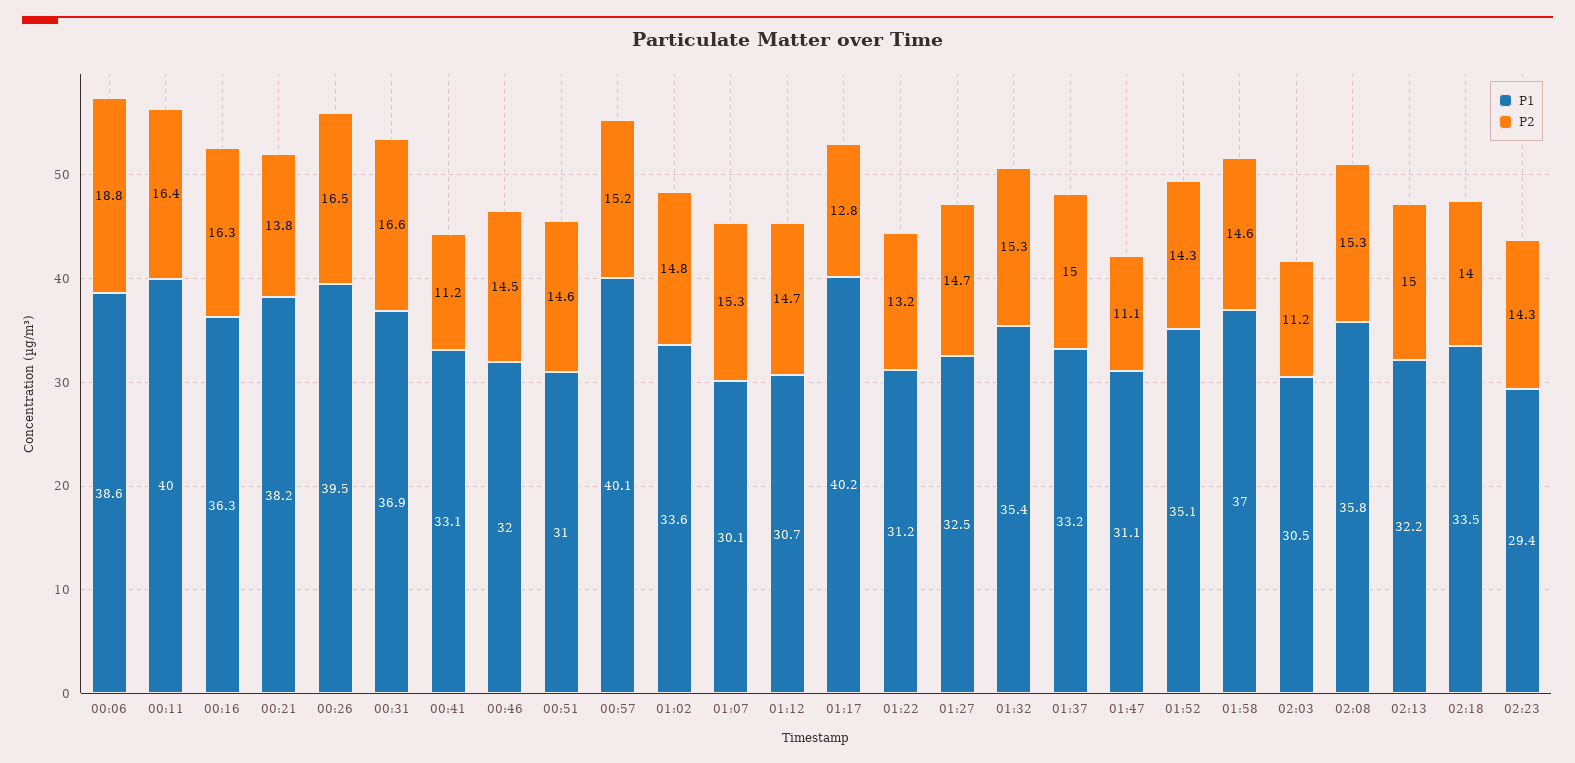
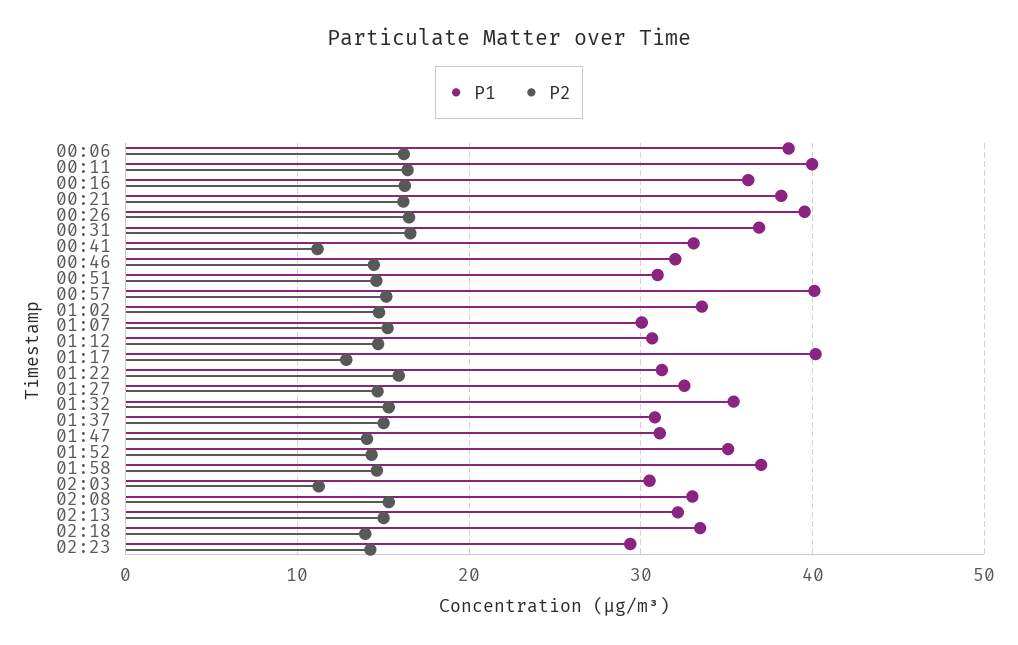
  {
    "P1": {
      "00:06": 38.6,
      "00:11": 40,
      "00:16": 36.3,
      "00:21": 38.2,
      "00:26": 39.5,
      "00:31": 36.9,
      "00:41": 33.1,
      "00:46": 32,
      "00:51": 31,
      "00:57": 40.1,
      "01:02": 33.6,
      "01:07": 30.1,
      "01:12": 30.7,
      "01:17": 40.2,
      "01:22": 31.2,
      "01:27": 32.5,
      "01:32": 35.4,
-     "01:37": 33.2,
+     "01:37": 31,
      "01:47": 31.1,
      "01:52": 35.1,
      "01:58": 37,
      "02:03": 30.5,
-     "02:08": 35.8,
+     "02:08": 33,
      "02:13": 32.2,
      "02:18": 33.5,
      "02:23": 29.4
    },
    "P2": {
-     "00:06": 18.8,
+     "00:06": 16,
      "00:11": 16.4,
      "00:16": 16.3,
-     "00:21": 13.8,
+     "00:21": 16,
      "00:26": 16.5,
      "00:31": 16.6,
      "00:41": 11.2,
      "00:46": 14.5,
      "00:51": 14.6,
      "00:57": 15.2,
      "01:02": 14.8,
      "01:07": 15.3,
      "01:12": 14.7,
      "01:17": 12.8,
-     "01:22": 13.2,
+     "01:22": 16,
      "01:27": 14.7,
      "01:32": 15.3,
      "01:37": 15,
-     "01:47": 11.1,
+     "01:47": 14,
      "01:52": 14.3,
      "01:58": 14.6,
      "02:03": 11.2,
      "02:08": 15.3,
      "02:13": 15,
      "02:18": 14,
      "02:23": 14.3
    }
  }

